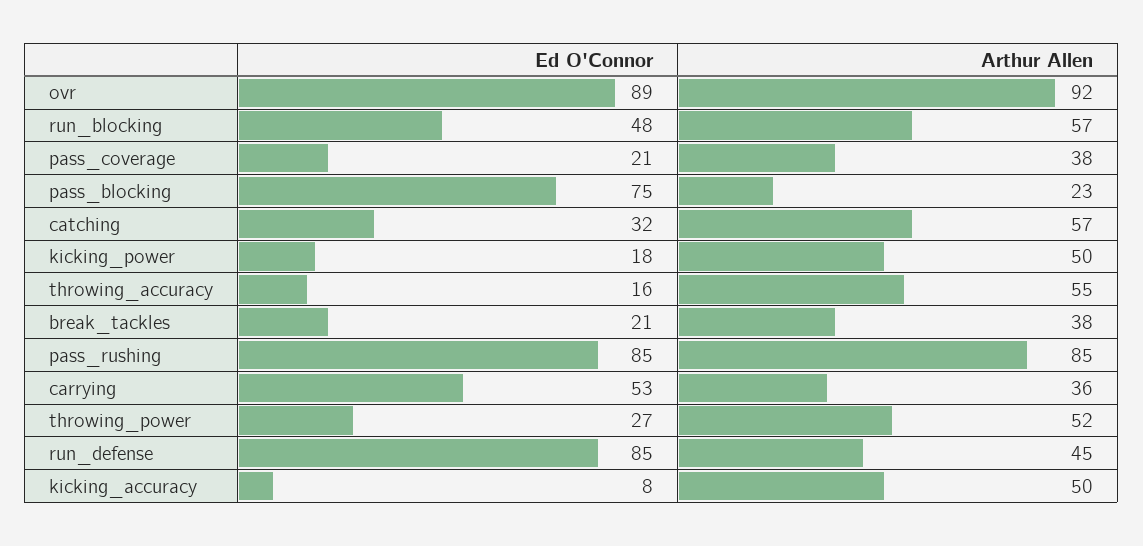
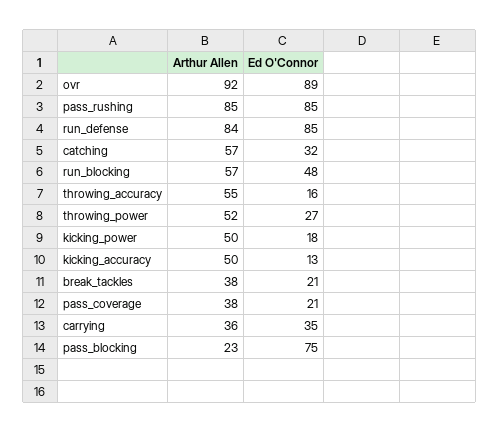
  {
    "Ed O'Connor": {
      "ovr": 89,
      "run_blocking": 48,
      "pass_coverage": 21,
      "pass_blocking": 75,
      "catching": 32,
      "kicking_power": 18,
      "throwing_accuracy": 16,
      "break_tackles": 21,
      "pass_rushing": 85,
-     "carrying": 53,
+     "carrying": 35,
      "throwing_power": 27,
      "run_defense": 85,
-     "kicking_accuracy": 8
+     "kicking_accuracy": 13
    },
    "Arthur Allen": {
      "ovr": 92,
      "run_blocking": 57,
      "pass_coverage": 38,
      "pass_blocking": 23,
      "catching": 57,
      "kicking_power": 50,
      "throwing_accuracy": 55,
      "break_tackles": 38,
      "pass_rushing": 85,
      "carrying": 36,
      "throwing_power": 52,
-     "run_defense": 45,
+     "run_defense": 84,
      "kicking_accuracy": 50
    }
  }

